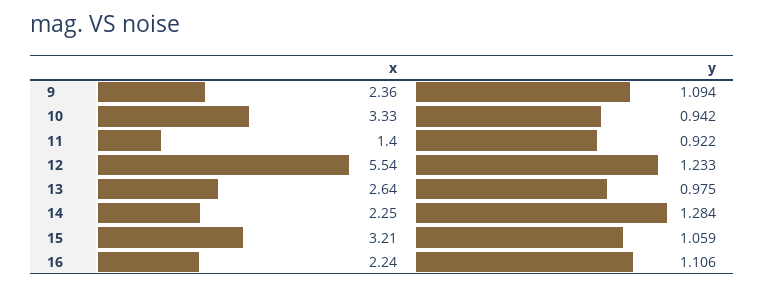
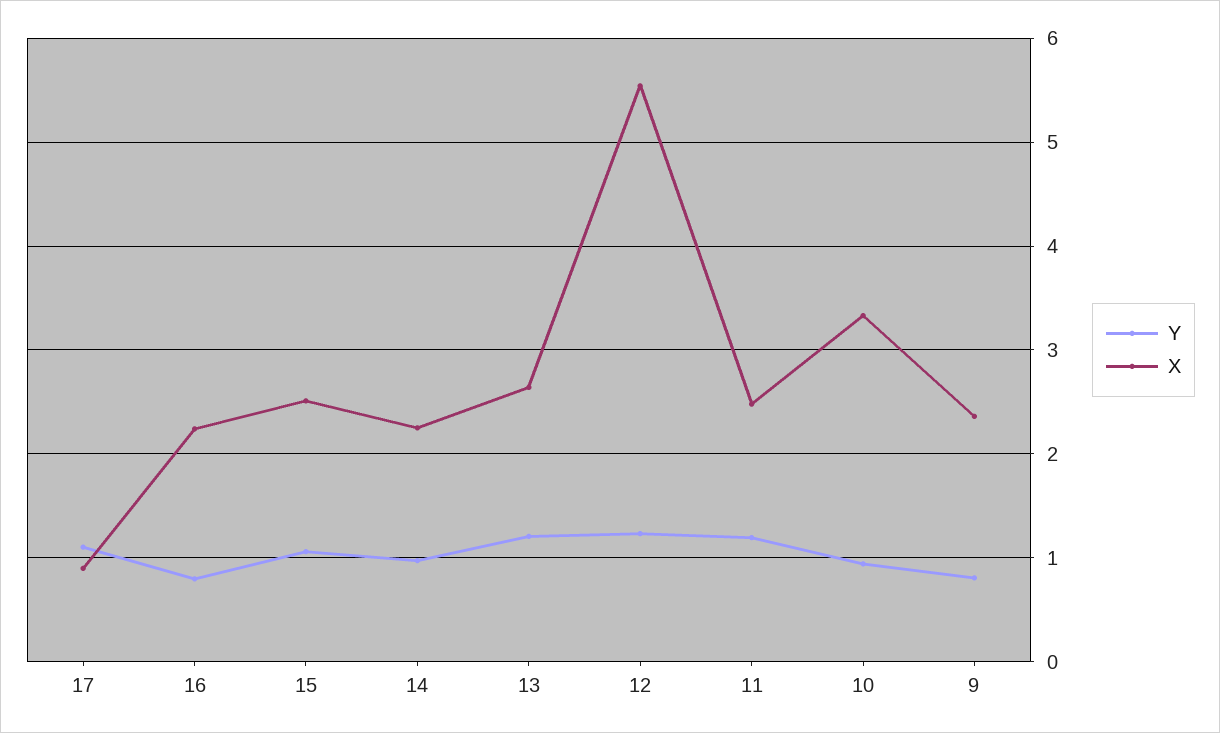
  {
    "x": {
      "9": 2.36,
      "10": 3.33,
-     "11": 1.4,
+     "11": 2.5,
      "12": 5.54,
      "13": 2.64,
      "14": 2.25,
-     "15": 3.21,
+     "15": 2.5,
-     "16": 2.24
+     "16": 2.24,
+     "17": 0.9
    },
    "y": {
-     "9": 1.094,
+     "9": 0.8,
      "10": 0.942,
-     "11": 0.922,
+     "11": 1.2,
      "12": 1.233,
-     "13": 0.975,
+     "13": 1.2,
-     "14": 1.284,
+     "14": 1,
      "15": 1.059,
-     "16": 1.106
+     "16": 0.8,
+     "17": 1.1
    }
  }

